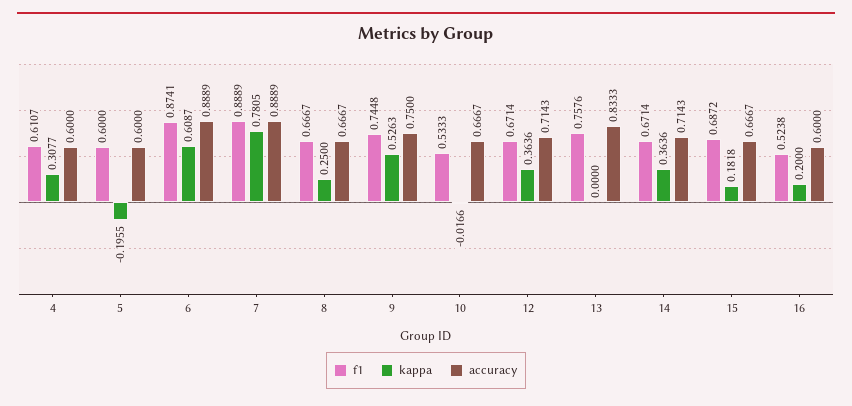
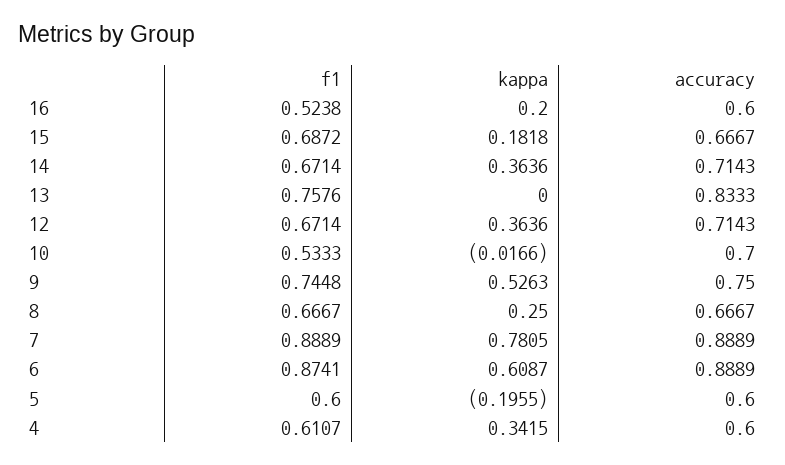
  {
    "f1": {
      "4": 0.6107,
      "5": 0.6,
      "6": 0.8741,
      "7": 0.8889,
      "8": 0.6667,
      "9": 0.7448,
      "10": 0.5333,
      "12": 0.6714,
      "13": 0.7576,
      "14": 0.6714,
      "15": 0.6872,
      "16": 0.5238
    },
    "kappa": {
-     "4": 0.3077,
+     "4": 0.3415,
      "5": -0.1955,
      "6": 0.6087,
      "7": 0.7805,
      "8": 0.25,
      "9": 0.5263,
      "10": -0.0166,
      "12": 0.3636,
      "13": 0,
      "14": 0.3636,
      "15": 0.1818,
      "16": 0.2
    },
    "accuracy": {
      "4": 0.6,
      "5": 0.6,
      "6": 0.8889,
      "7": 0.8889,
      "8": 0.6667,
      "9": 0.75,
-     "10": 0.6667,
+     "10": 0.7,
      "12": 0.7143,
      "13": 0.8333,
      "14": 0.7143,
      "15": 0.6667,
      "16": 0.6
    }
  }

